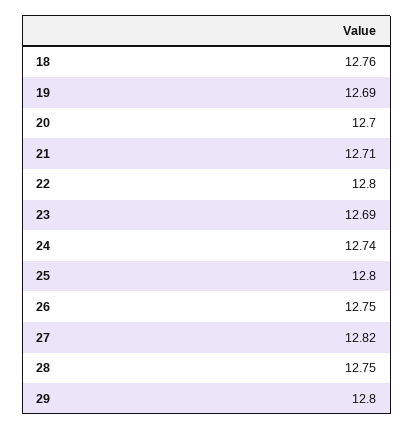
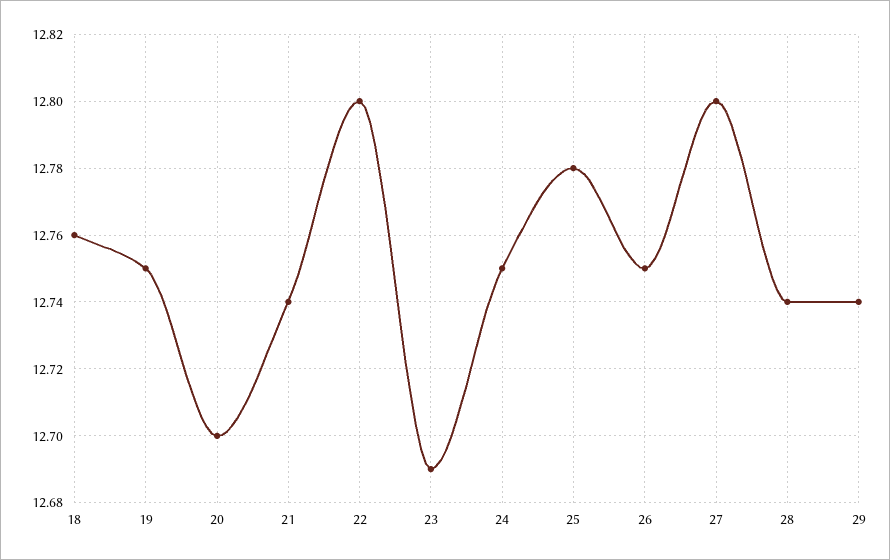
  {
    "18": 12.76,
-   "19": 12.69,
+   "19": 12.75,
    "20": 12.7,
-   "21": 12.71,
+   "21": 12.74,
    "22": 12.8,
    "23": 12.69,
-   "24": 12.74,
+   "24": 12.75,
-   "25": 12.8,
+   "25": 12.78,
    "26": 12.75,
-   "27": 12.82,
+   "27": 12.8,
-   "28": 12.75,
+   "28": 12.74,
-   "29": 12.8
+   "29": 12.74
  }

